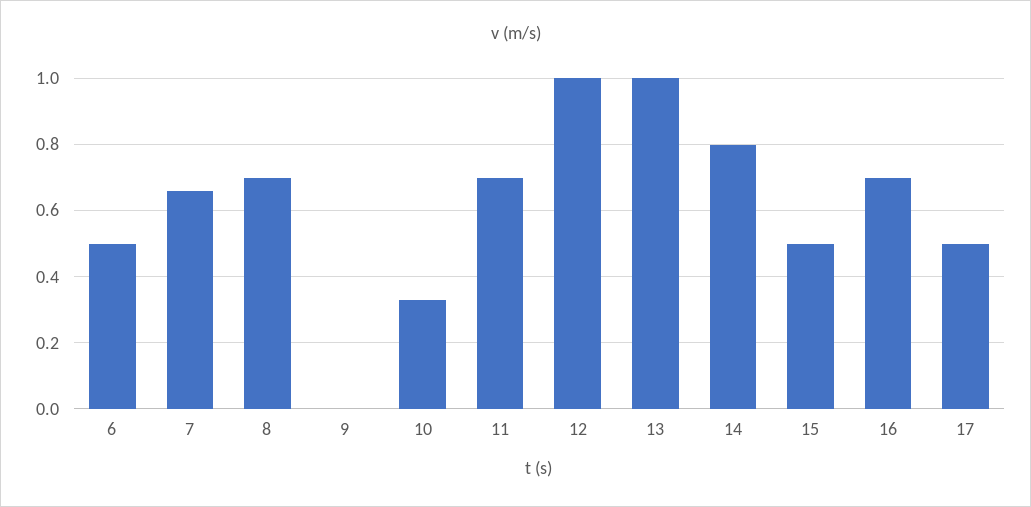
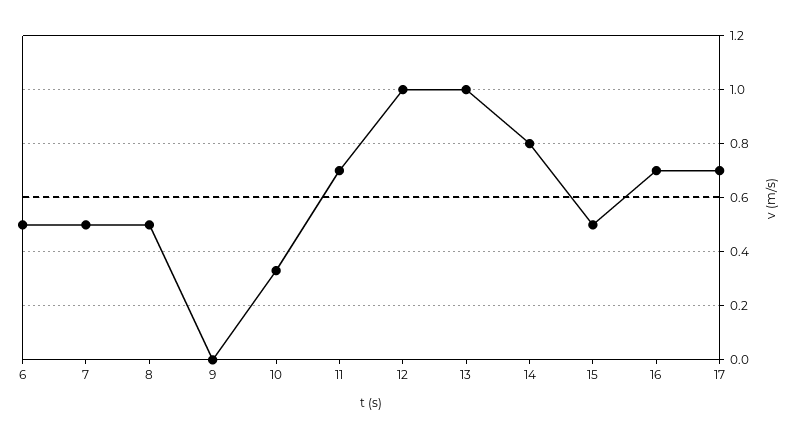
  {
    "6": 0.5,
-   "7": 0.65,
+   "7": 0.5,
-   "8": 0.7,
+   "8": 0.5,
    "9": 0,
    "10": 0.35,
    "11": 0.7,
    "12": 1,
    "13": 1,
    "14": 0.8,
    "15": 0.5,
    "16": 0.7,
-   "17": 0.5
+   "17": 0.7
  }

